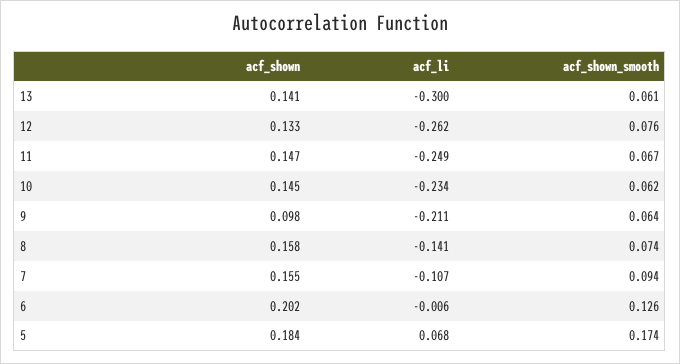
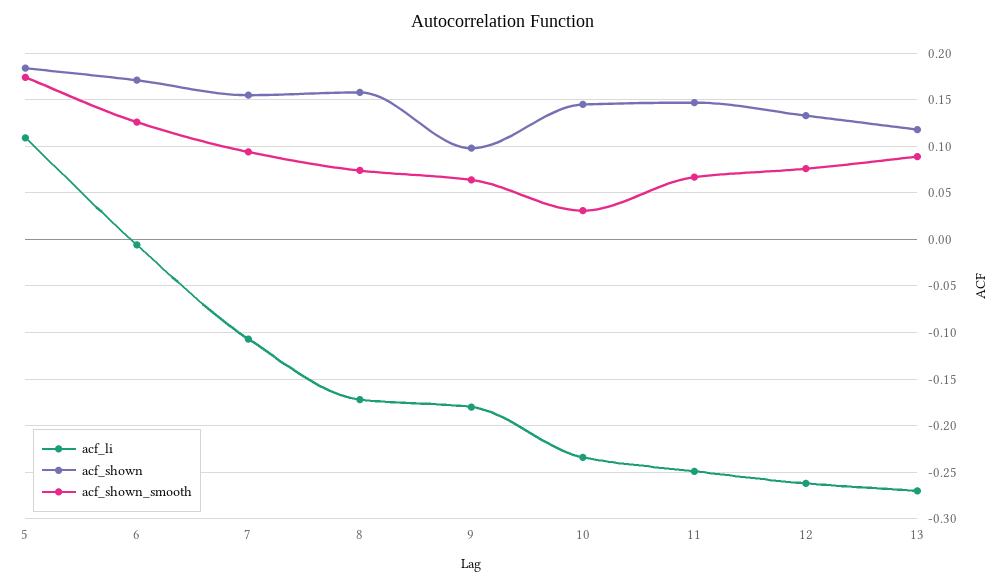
  {
    "acf_shown": {
-     "13": 0.141,
+     "13": 0.12,
      "12": 0.133,
      "11": 0.147,
      "10": 0.145,
      "9": 0.098,
      "8": 0.158,
      "7": 0.155,
-     "6": 0.202,
+     "6": 0.17,
      "5": 0.184
    },
    "acf_li": {
-     "13": -0.3,
+     "13": -0.27,
      "12": -0.262,
      "11": -0.249,
      "10": -0.234,
-     "9": -0.211,
+     "9": -0.18,
-     "8": -0.141,
+     "8": -0.17,
      "7": -0.107,
      "6": -0.006,
-     "5": 0.068
+     "5": 0.11
    },
    "acf_shown_smooth": {
-     "13": 0.061,
+     "13": 0.09,
      "12": 0.076,
      "11": 0.067,
-     "10": 0.062,
+     "10": 0.03,
      "9": 0.064,
      "8": 0.074,
      "7": 0.094,
      "6": 0.126,
      "5": 0.174
    }
  }

